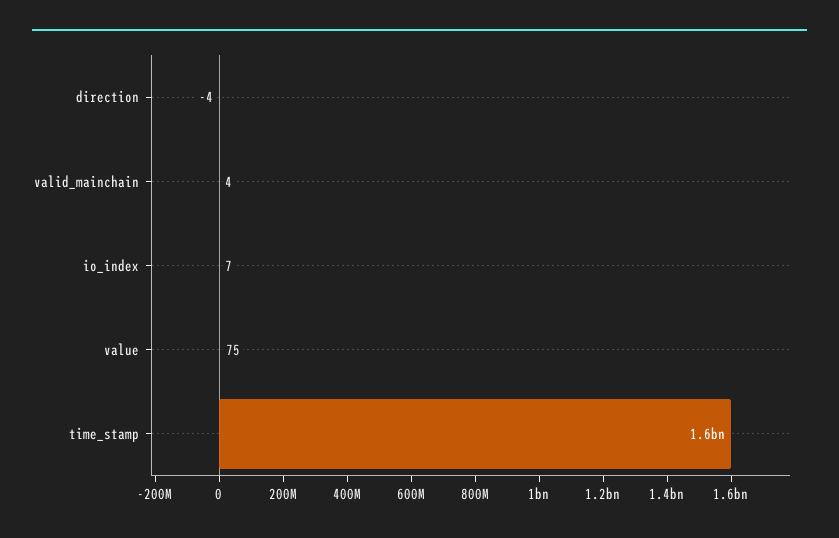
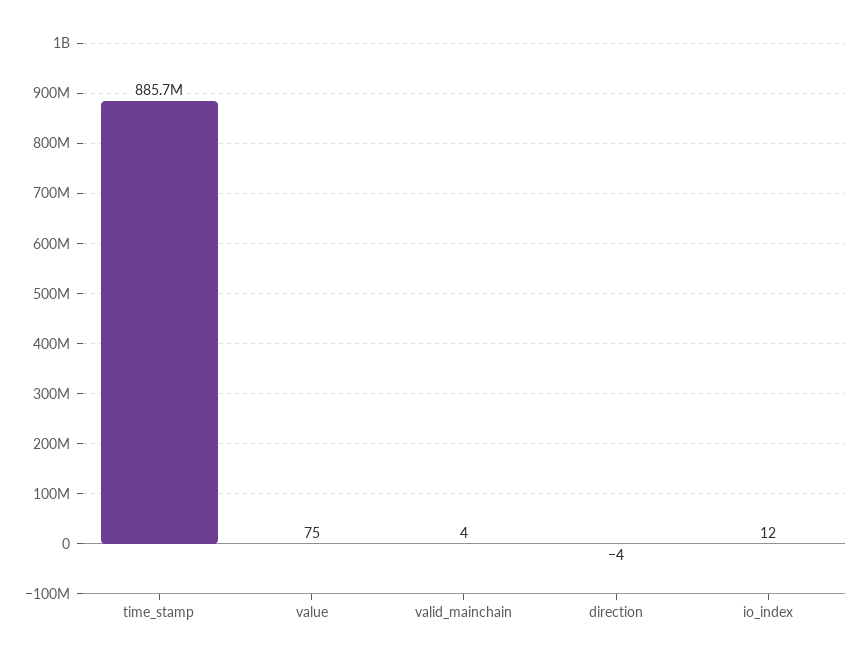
  {
    "direction": -4,
    "valid_mainchain": 4,
-   "io_index": 7,
+   "io_index": 12,
    "value": 75,
-   "time_stamp": 1600000000
+   "time_stamp": 885700000
  }

